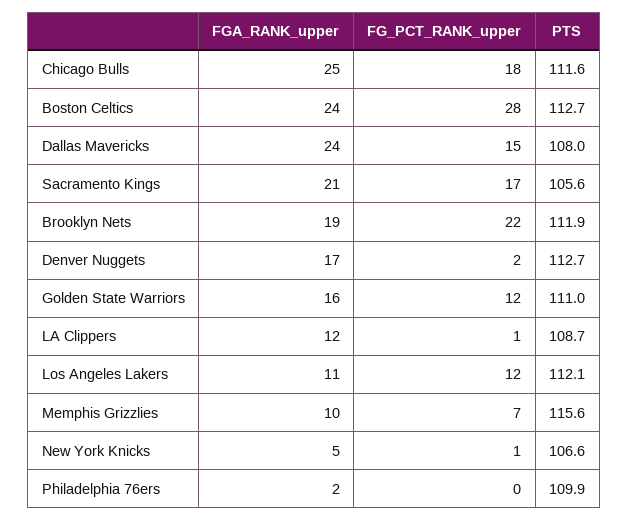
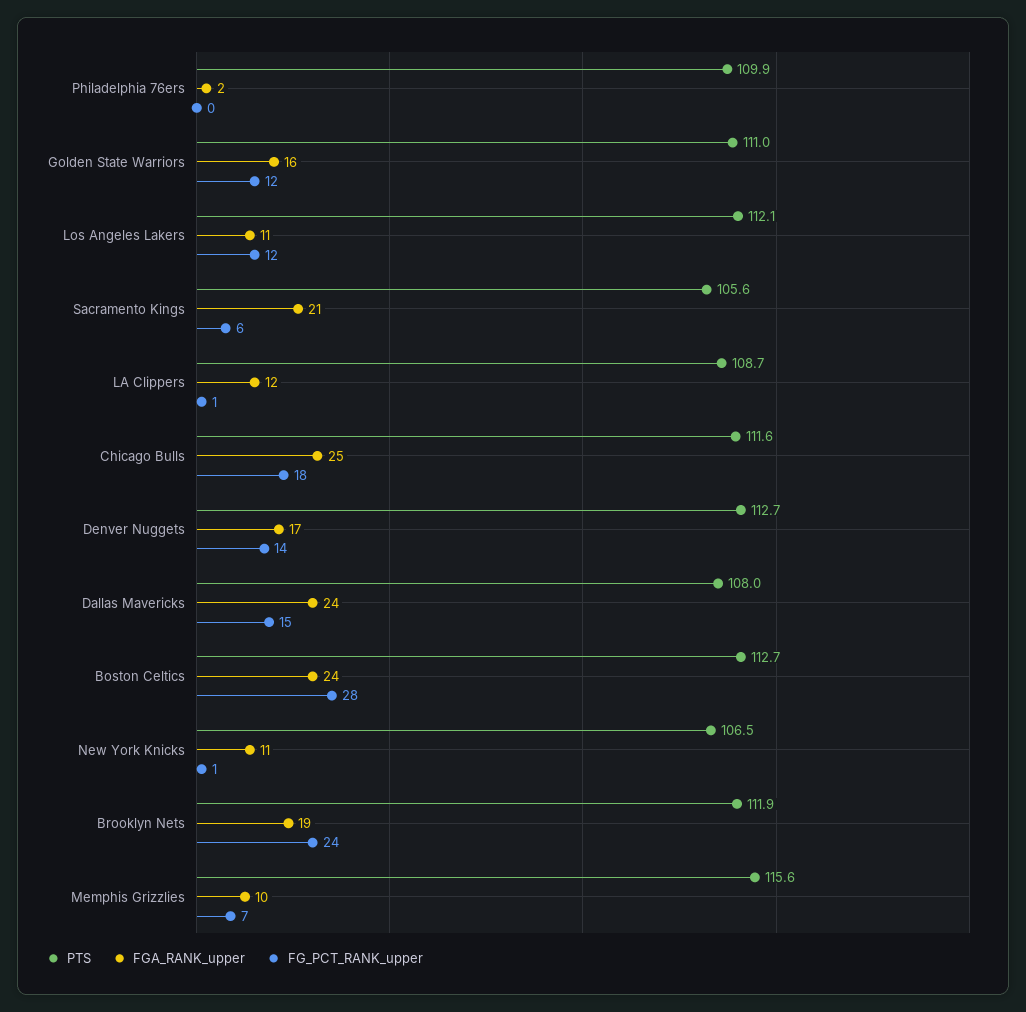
  {
    "FGA_RANK_upper": {
      "Chicago Bulls": 25,
      "Boston Celtics": 24,
      "Dallas Mavericks": 24,
      "Sacramento Kings": 21,
      "Brooklyn Nets": 19,
      "Denver Nuggets": 17,
      "Golden State Warriors": 16,
      "LA Clippers": 12,
      "Los Angeles Lakers": 11,
      "Memphis Grizzlies": 10,
-     "New York Knicks": 5,
+     "New York Knicks": 11,
      "Philadelphia 76ers": 2
    },
    "FG_PCT_RANK_upper": {
      "Chicago Bulls": 18,
      "Boston Celtics": 28,
      "Dallas Mavericks": 15,
-     "Sacramento Kings": 17,
+     "Sacramento Kings": 6,
-     "Brooklyn Nets": 22,
+     "Brooklyn Nets": 24,
-     "Denver Nuggets": 2,
+     "Denver Nuggets": 14,
      "Golden State Warriors": 12,
      "LA Clippers": 1,
      "Los Angeles Lakers": 12,
      "Memphis Grizzlies": 7,
      "New York Knicks": 1,
      "Philadelphia 76ers": 0
    },
    "PTS": {
      "Chicago Bulls": 111.6,
      "Boston Celtics": 112.7,
      "Dallas Mavericks": 108,
      "Sacramento Kings": 105.6,
      "Brooklyn Nets": 111.9,
      "Denver Nuggets": 112.7,
      "Golden State Warriors": 111,
      "LA Clippers": 108.7,
      "Los Angeles Lakers": 112.1,
      "Memphis Grizzlies": 115.6,
-     "New York Knicks": 106.6,
+     "New York Knicks": 106.5,
      "Philadelphia 76ers": 109.9
    }
  }

